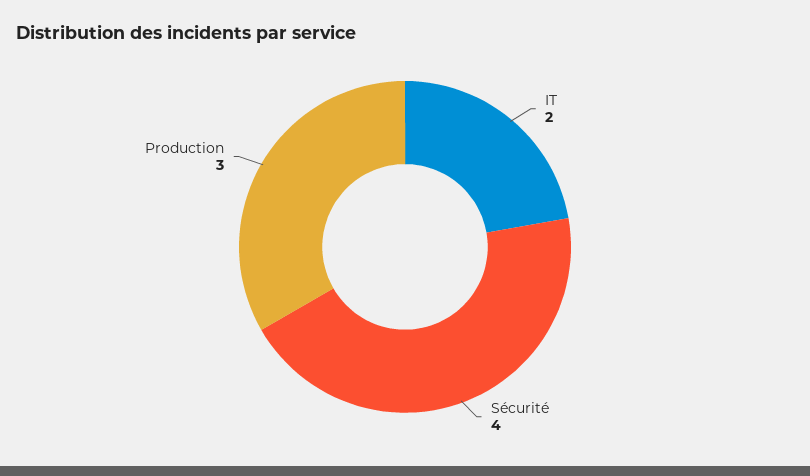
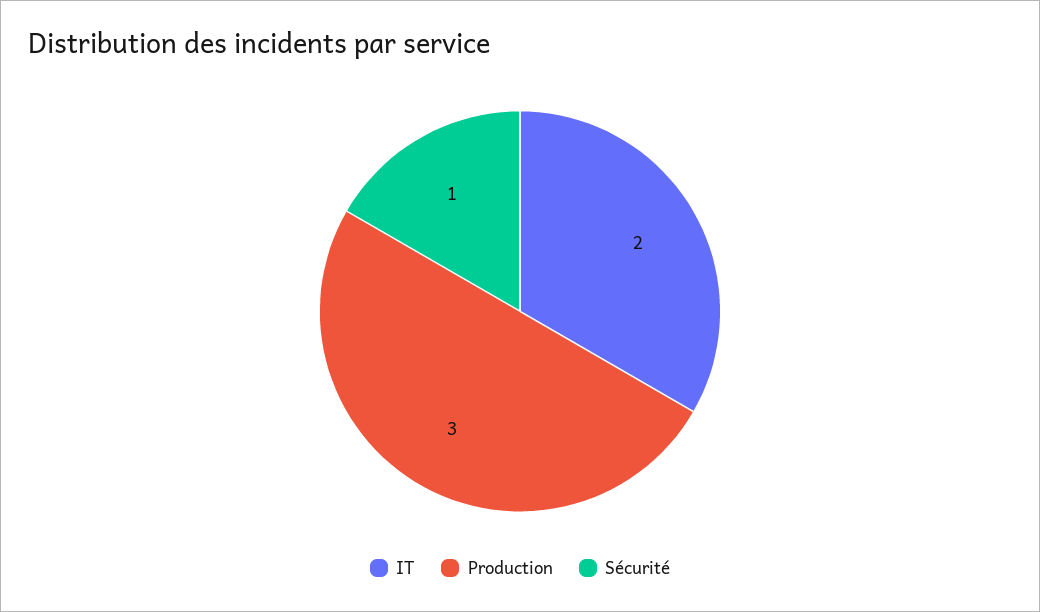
  {
    "IT": 2,
-   "Sécurité": 4,
+   "Sécurité": 1,
    "Production": 3
  }

